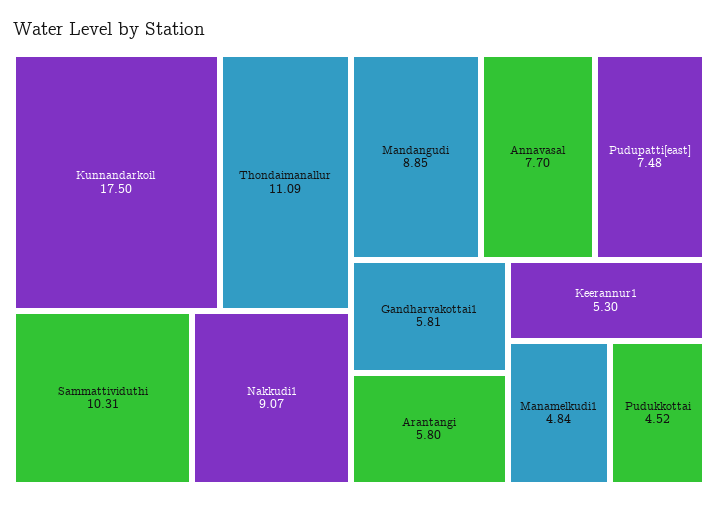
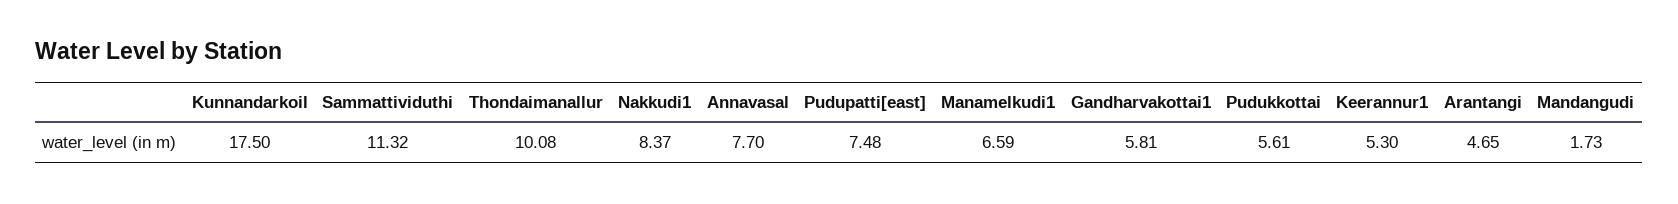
  {
    "Kunnandarkoil": 17.5,
-   "Thondaimanallur": 11.09,
+   "Thondaimanallur": 10.08,
-   "Sammattividuthi": 10.31,
+   "Sammattividuthi": 11.32,
-   "Nakkudi1": 9.07,
+   "Nakkudi1": 8.37,
-   "Mandangudi": 8.85,
+   "Mandangudi": 1.73,
    "Annavasal": 7.7,
    "Pudupatti[east]": 7.48,
    "Gandharvakottai1": 5.81,
-   "Arantangi": 5.8,
+   "Arantangi": 4.65,
    "Keerannur1": 5.3,
-   "Manamelkudi1": 4.84,
+   "Manamelkudi1": 6.59,
-   "Pudukkottai": 4.52
+   "Pudukkottai": 5.61
  }

